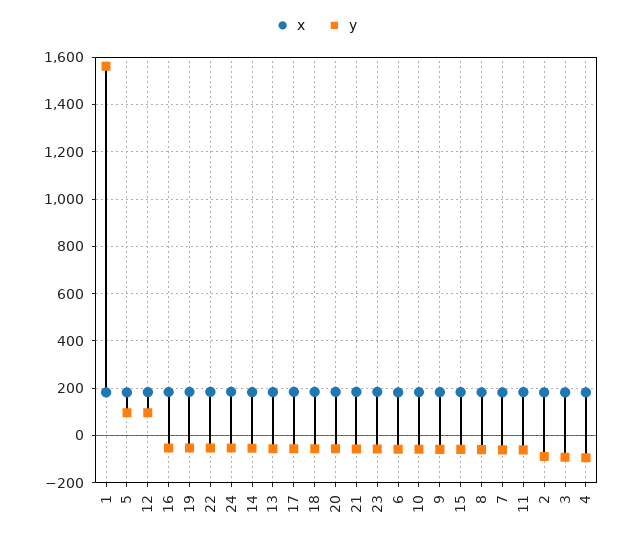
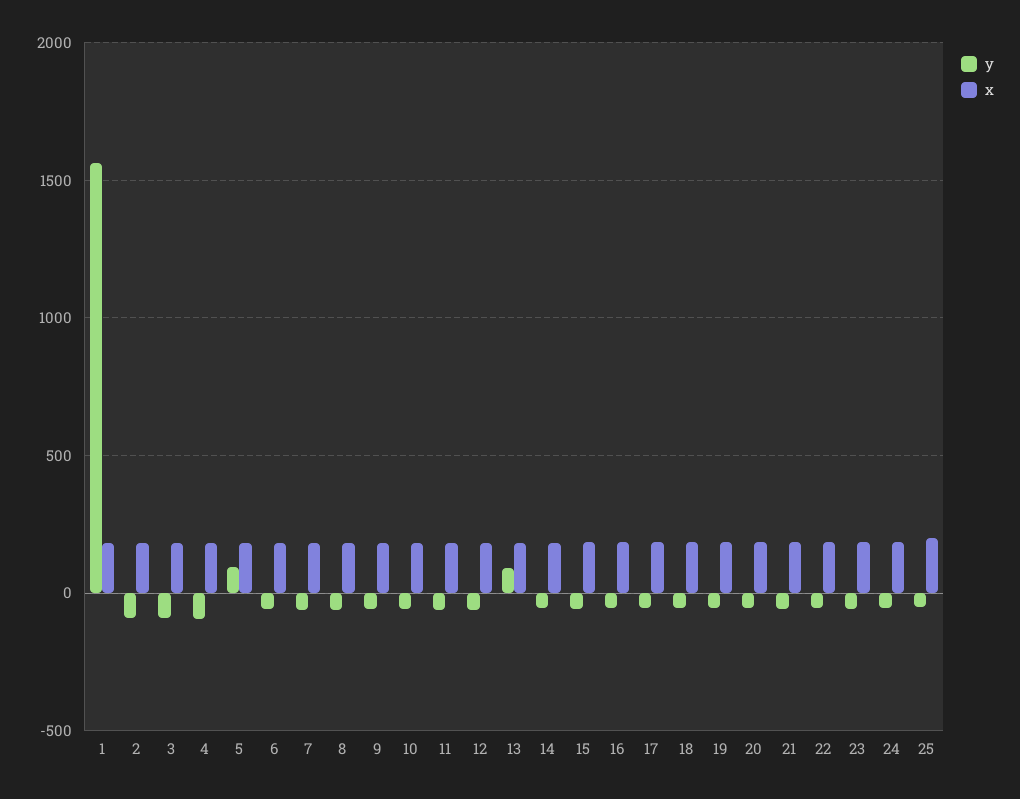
  {
    "x": {
      "1": 200,
      "5": 200,
      "12": 200,
      "16": 200,
      "19": 200,
      "22": 200,
      "24": 200,
      "14": 200,
      "13": 200,
      "17": 200,
      "18": 200,
      "20": 200,
      "21": 200,
      "23": 200,
      "6": 200,
      "10": 200,
      "9": 200,
      "15": 200,
      "8": 200,
      "7": 200,
      "11": 200,
      "2": 200,
      "3": 200,
-     "4": 200
+     "4": 200,
+     "25": 200
    },
    "y": {
      "1": 1550,
      "5": 100,
-     "12": 100,
+     "12": -50,
      "16": -50,
      "19": -50,
      "22": -50,
      "24": -50,
      "14": -50,
-     "13": -50,
+     "13": 100,
      "17": -50,
      "18": -50,
      "20": -50,
      "21": -50,
      "23": -50,
      "6": -50,
      "10": -50,
      "9": -50,
      "15": -50,
      "8": -50,
      "7": -50,
      "11": -50,
      "2": -100,
      "3": -100,
-     "4": -100
+     "4": -100,
+     "25": -50
    }
  }

